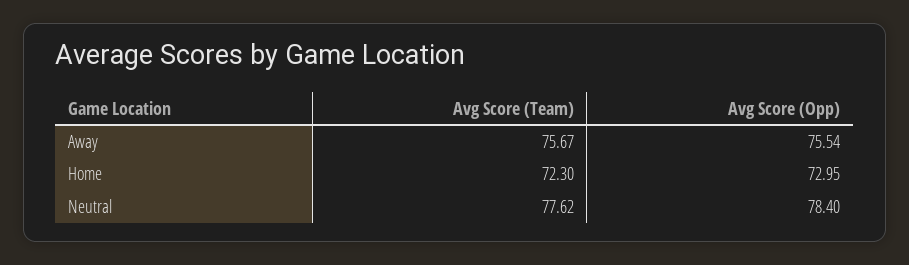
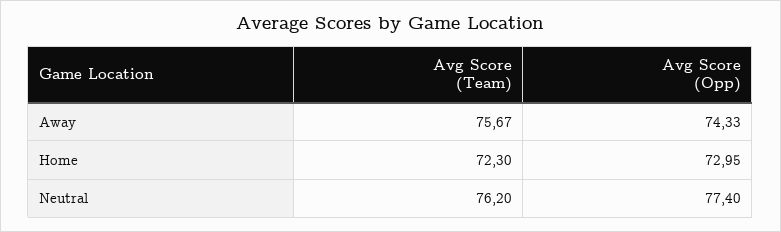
  {
    "Avg Score (Team)": {
      "Away": 75.67,
      "Home": 72.3,
-     "Neutral": 77.62
+     "Neutral": 76.2
    },
    "Avg Score (Opp)": {
-     "Away": 75.54,
+     "Away": 74.33,
      "Home": 72.95,
-     "Neutral": 78.4
+     "Neutral": 77.4
    }
  }

